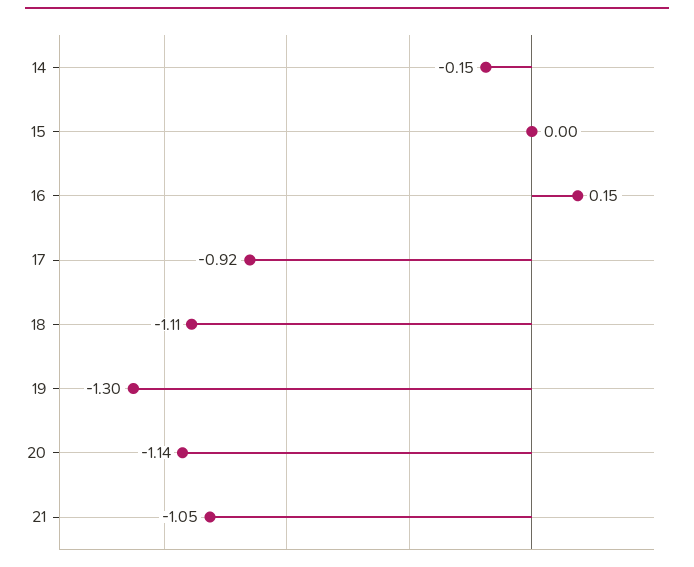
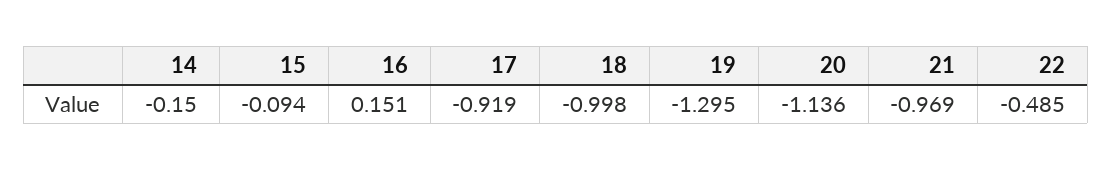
  {
    "14": -0.15,
-   "15": 0,
+   "15": -0.094,
    "16": 0.151,
    "17": -0.919,
-   "18": -1.11,
+   "18": -0.998,
    "19": -1.295,
    "20": -1.136,
-   "21": -1.05
+   "21": -0.969,
+   "22": -0.485
  }

